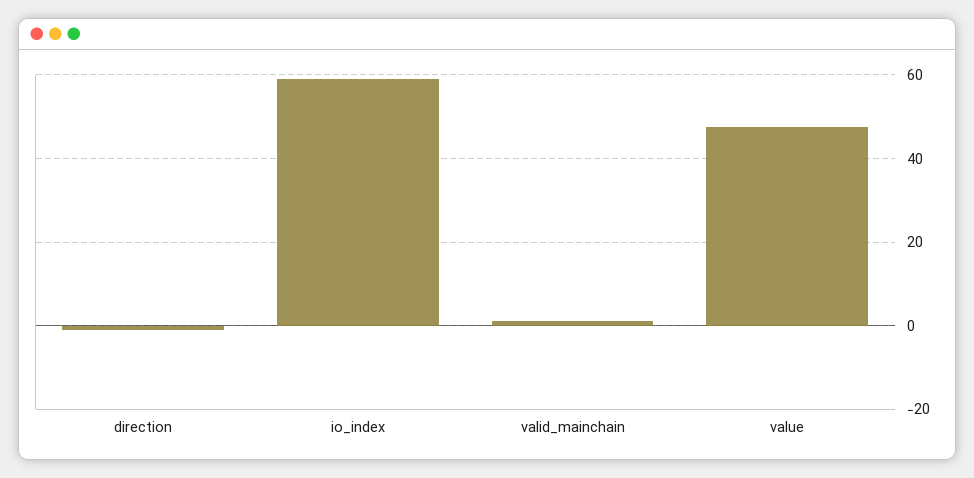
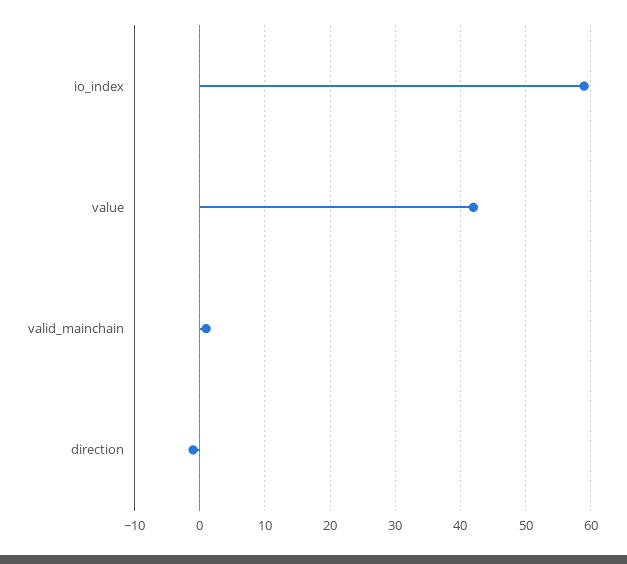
  {
    "direction": -1,
    "io_index": 59,
    "valid_mainchain": 1,
-   "value": 48
+   "value": 42
  }

